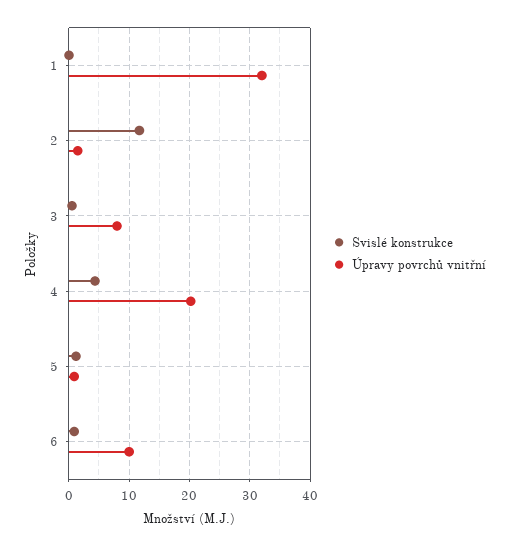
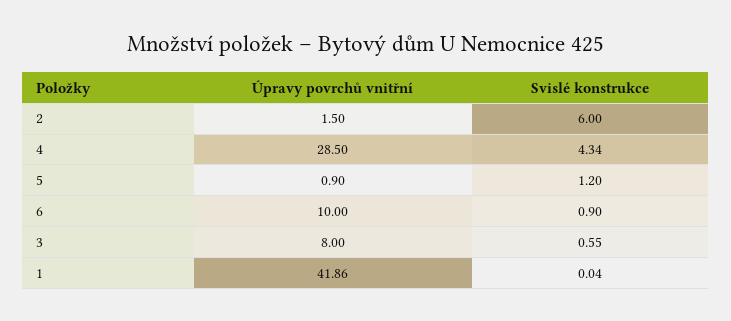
  {
    "Svislé konstrukce": {
      "1": 0.04,
-     "2": 12,
+     "2": 6,
      "3": 0.55,
      "4": 4.34,
      "5": 1.2,
      "6": 0.9
    },
    "Úpravy povrchů vnitřní": {
-     "1": 32,
+     "1": 41.86,
      "2": 1.5,
      "3": 8,
-     "4": 20,
+     "4": 28.5,
      "5": 0.9,
      "6": 10
    }
  }

